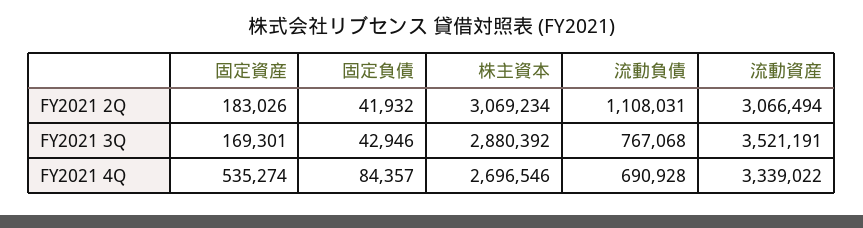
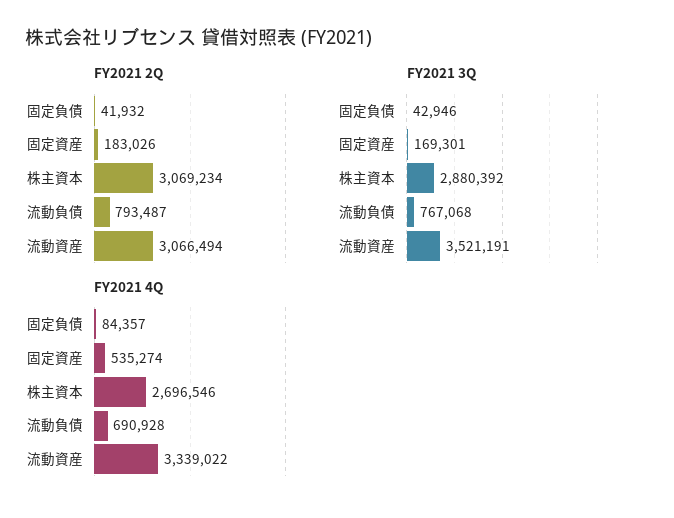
  {
    "FY2021 2Q": {
      "固定資産": 183026,
      "固定負債": 41932,
      "株主資本": 3069234,
-     "流動負債": 1108031,
+     "流動負債": 793487,
      "流動資産": 3066494
    },
    "FY2021 3Q": {
      "固定資産": 169301,
      "固定負債": 42946,
      "株主資本": 2880392,
      "流動負債": 767068,
      "流動資産": 3521191
    },
    "FY2021 4Q": {
      "固定資産": 535274,
      "固定負債": 84357,
      "株主資本": 2696546,
      "流動負債": 690928,
      "流動資産": 3339022
    }
  }

